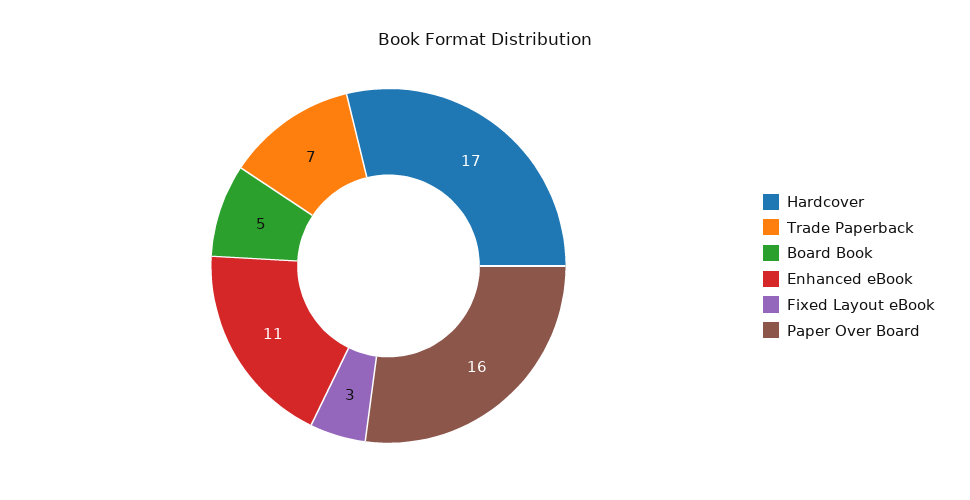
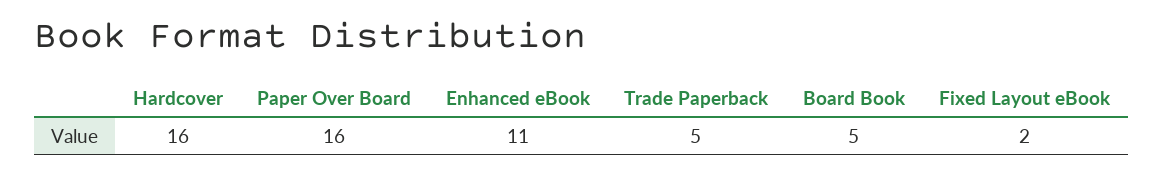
  {
-   "Hardcover": 17,
+   "Hardcover": 16,
-   "Trade Paperback": 7,
+   "Trade Paperback": 5,
    "Board Book": 5,
    "Enhanced eBook": 11,
-   "Fixed Layout eBook": 3,
+   "Fixed Layout eBook": 2,
    "Paper Over Board": 16
  }

